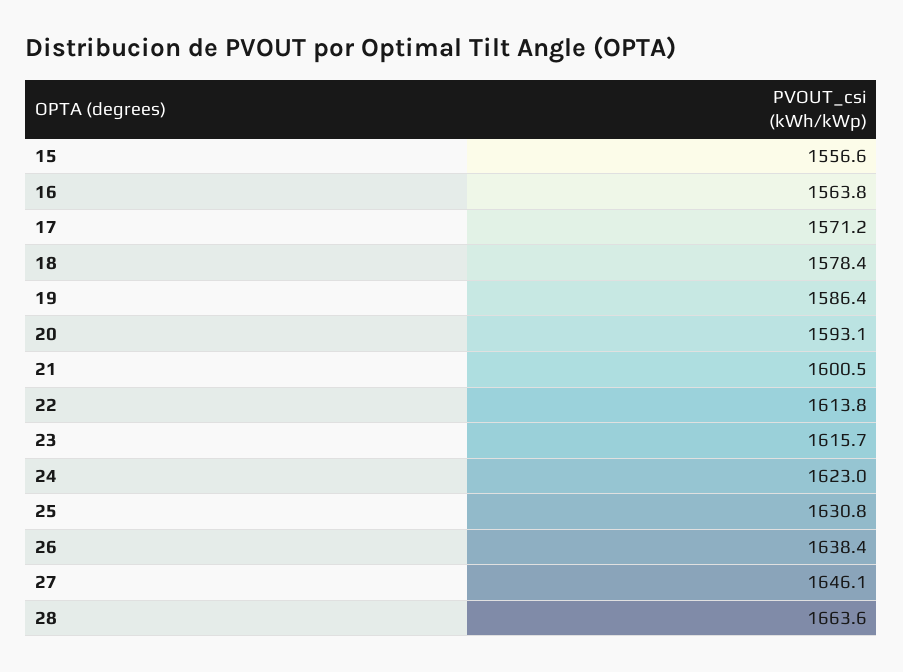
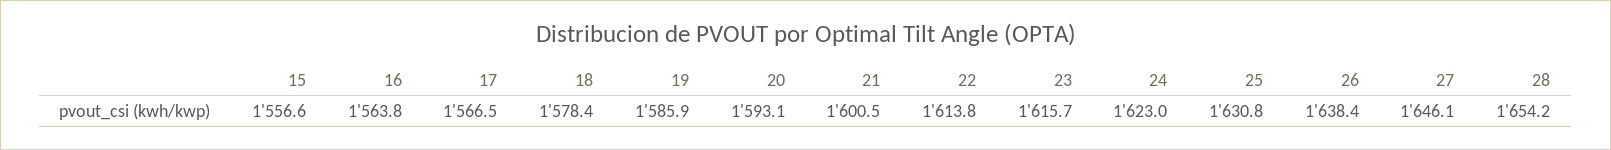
  {
    "15": 1556.6,
    "16": 1563.8,
-   "17": 1571.2,
+   "17": 1566.5,
    "18": 1578.4,
-   "19": 1586.4,
+   "19": 1585.9,
    "20": 1593.1,
    "21": 1600.5,
    "22": 1613.8,
    "23": 1615.7,
    "24": 1623,
    "25": 1630.8,
    "26": 1638.4,
    "27": 1646.1,
-   "28": 1663.6
+   "28": 1654.2
  }

